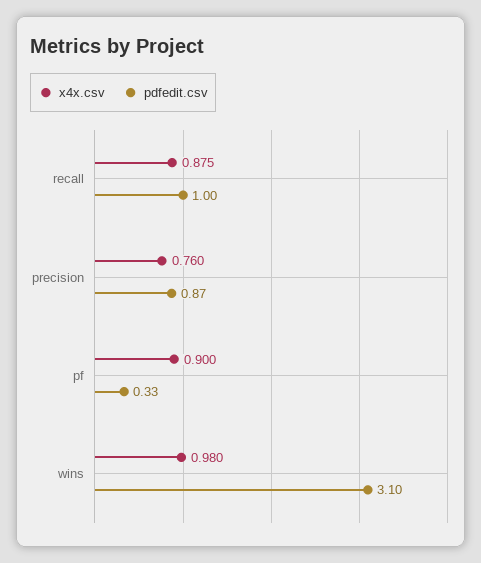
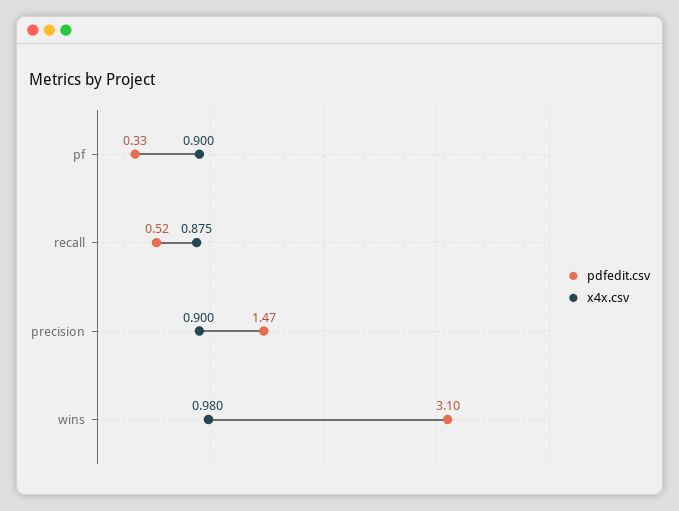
  {
    "x4x.csv": {
      "recall": 0.875,
-     "precision": 0.76,
+     "precision": 0.9,
      "pf": 0.9,
      "wins": 0.98
    },
    "pdfedit.csv": {
-     "recall": 1,
+     "recall": 0.52,
-     "precision": 0.87,
+     "precision": 1.47,
      "pf": 0.33,
      "wins": 3.1
    }
  }

